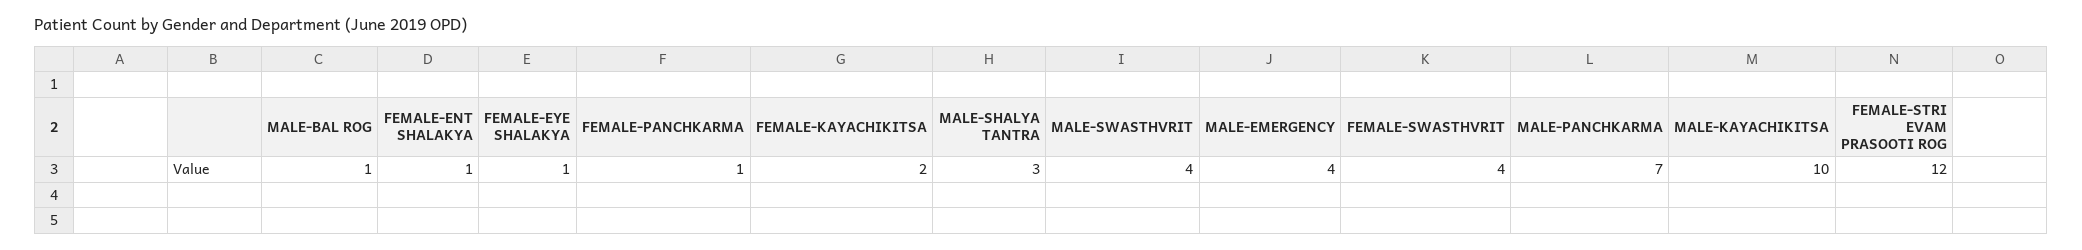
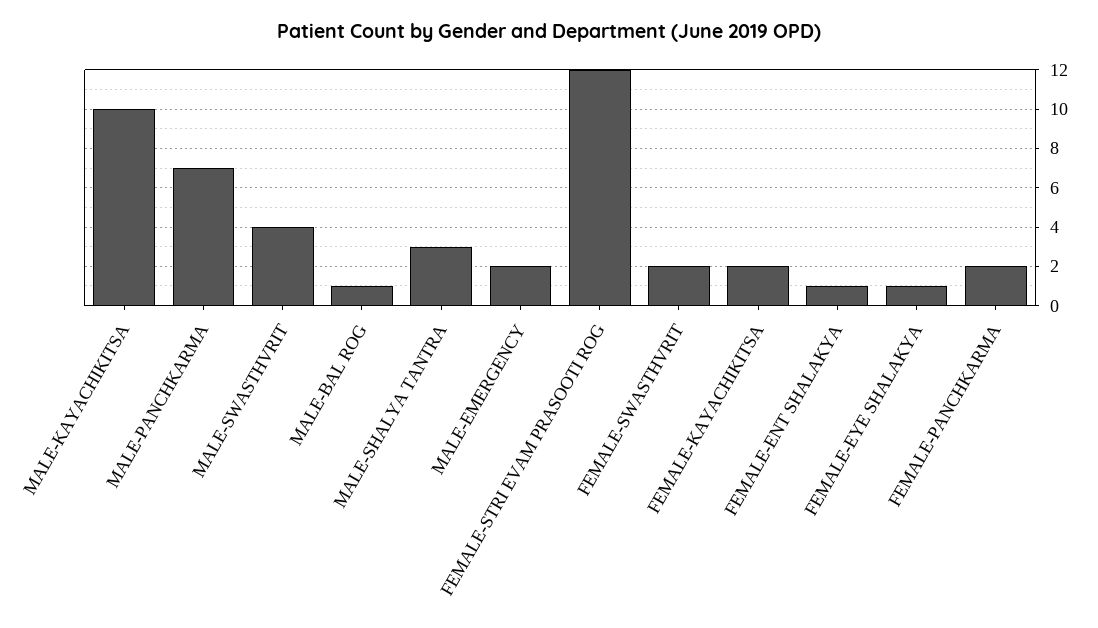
  {
    "MALE-BAL ROG": 1,
    "FEMALE-ENT SHALAKYA": 1,
    "FEMALE-EYE SHALAKYA": 1,
-   "FEMALE-PANCHKARMA": 1,
+   "FEMALE-PANCHKARMA": 2,
    "FEMALE-KAYACHIKITSA": 2,
    "MALE-SHALYA TANTRA": 3,
    "MALE-SWASTHVRIT": 4,
-   "MALE-EMERGENCY": 4,
+   "MALE-EMERGENCY": 2,
-   "FEMALE-SWASTHVRIT": 4,
+   "FEMALE-SWASTHVRIT": 2,
    "MALE-PANCHKARMA": 7,
    "MALE-KAYACHIKITSA": 10,
    "FEMALE-STRI EVAM PRASOOTI ROG": 12
  }

